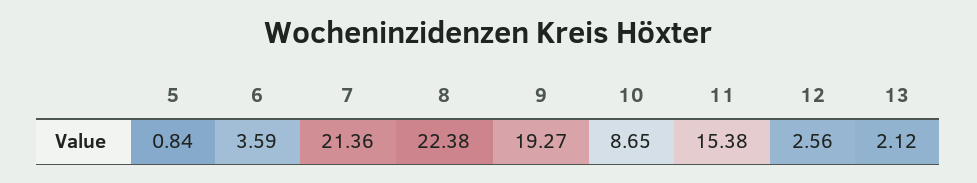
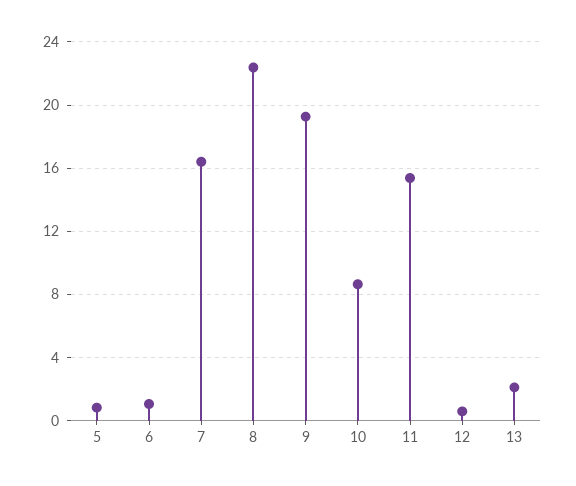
  {
    "5": 0.84,
-   "6": 3.59,
+   "6": 1,
-   "7": 21.36,
+   "7": 16.5,
    "8": 22.38,
    "9": 19.27,
    "10": 8.65,
    "11": 15.38,
-   "12": 2.56,
+   "12": 0.5,
    "13": 2.12
  }

